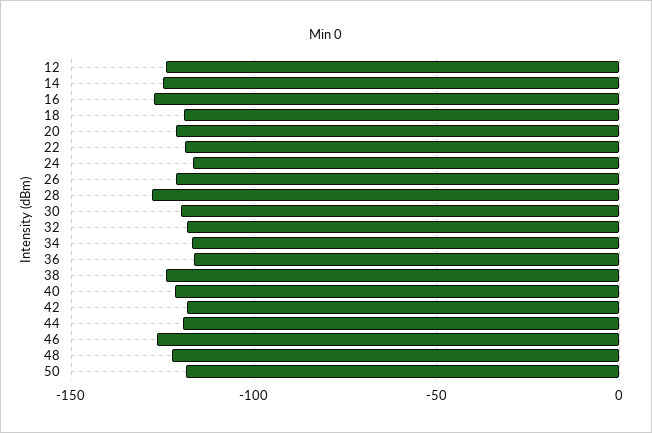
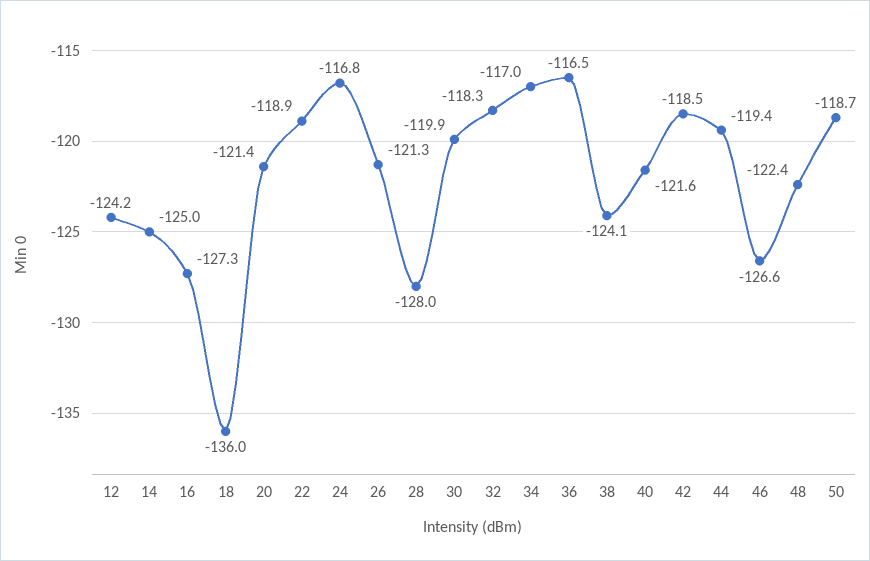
  {
    "12": -124.2,
    "14": -125,
    "16": -127.3,
-   "18": -120,
+   "18": -136,
    "20": -121.4,
    "22": -118.9,
    "24": -116.8,
    "26": -121.3,
    "28": -128,
    "30": -119.9,
    "32": -118.3,
    "34": -117,
    "36": -116.5,
    "38": -124.1,
    "40": -121.6,
    "42": -118.5,
    "44": -119.4,
    "46": -126.6,
    "48": -122.4,
    "50": -118.7
  }

